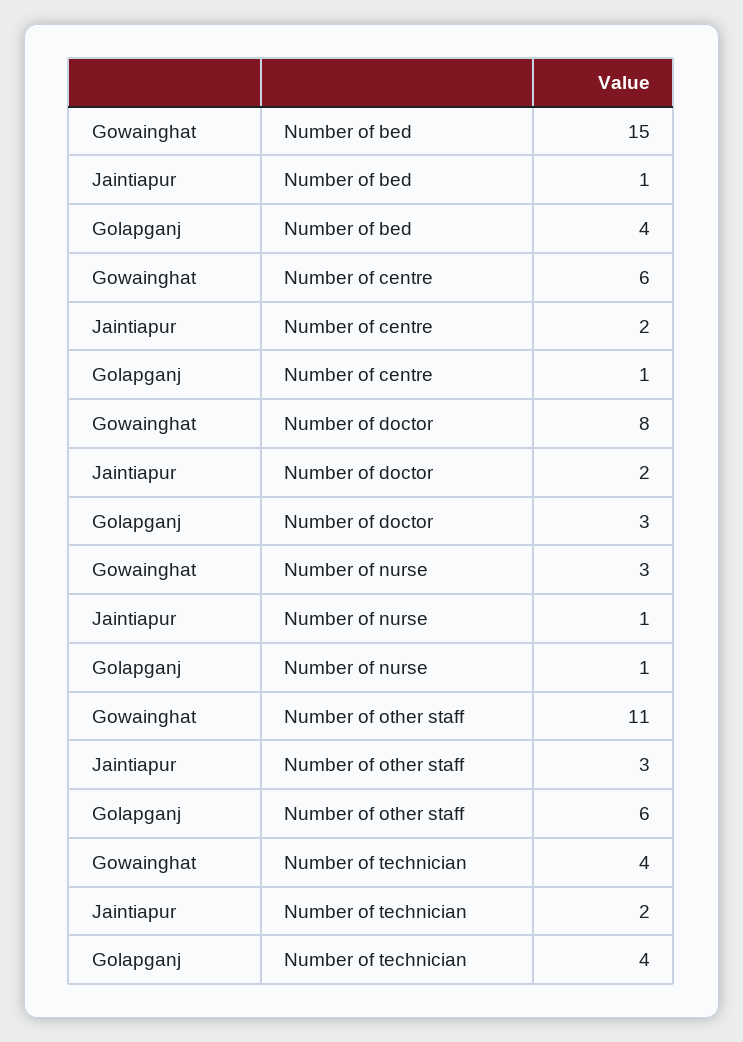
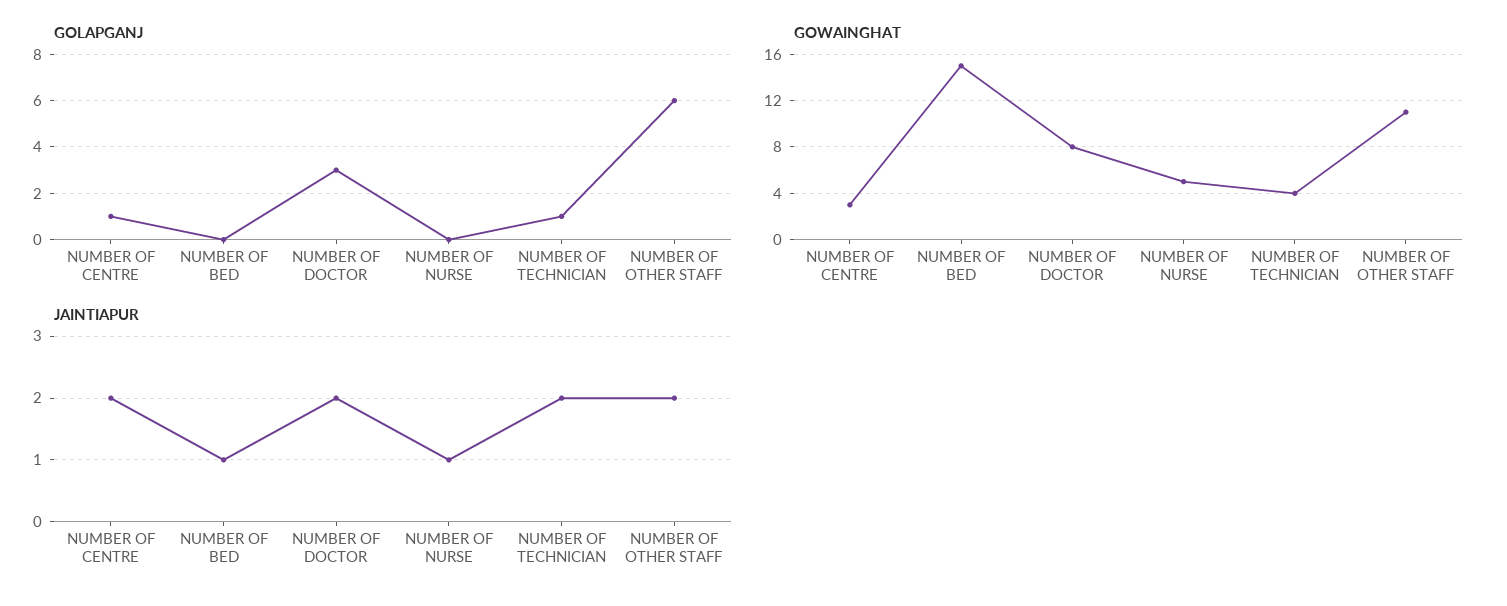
  {
    "Gowainghat": {
      "Number of bed": 15,
-     "Number of centre": 6,
+     "Number of centre": 3,
      "Number of doctor": 8,
-     "Number of nurse": 3,
+     "Number of nurse": 5,
      "Number of other staff": 11,
      "Number of technician": 4
    },
    "Jaintiapur": {
      "Number of bed": 1,
      "Number of centre": 2,
      "Number of doctor": 2,
      "Number of nurse": 1,
-     "Number of other staff": 3,
+     "Number of other staff": 2,
      "Number of technician": 2
    },
    "Golapganj": {
-     "Number of bed": 4,
+     "Number of bed": 0,
      "Number of centre": 1,
      "Number of doctor": 3,
-     "Number of nurse": 1,
+     "Number of nurse": 0,
      "Number of other staff": 6,
-     "Number of technician": 4
+     "Number of technician": 1
    }
  }

